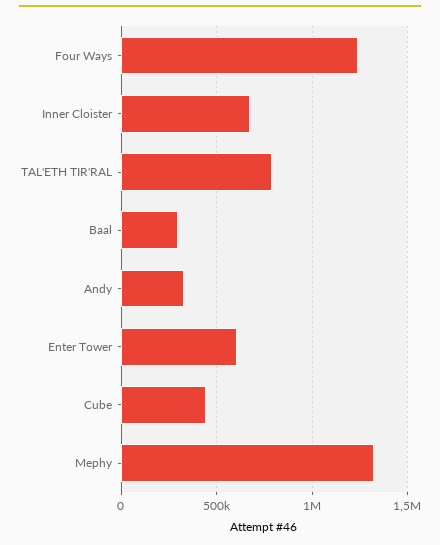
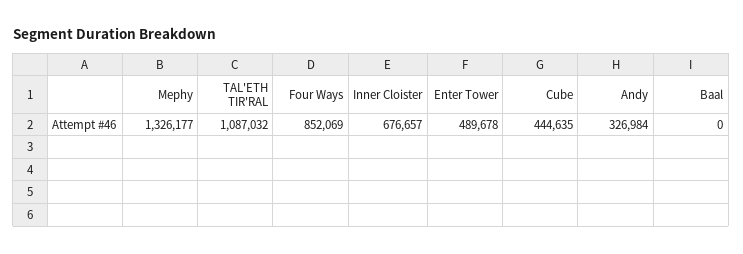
  {
-   "Four Ways": 1250000,
+   "Four Ways": 852069,
    "Inner Cloister": 676657,
-   "TAL'ETH TIR'RAL": 800000,
+   "TAL'ETH TIR'RAL": 1087032,
-   "Baal": 300000,
+   "Baal": 0,
    "Andy": 326984,
-   "Enter Tower": 600000,
+   "Enter Tower": 489678,
    "Cube": 444635,
    "Mephy": 1326177
  }

